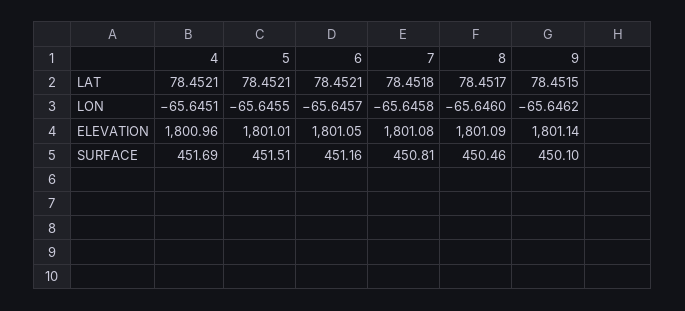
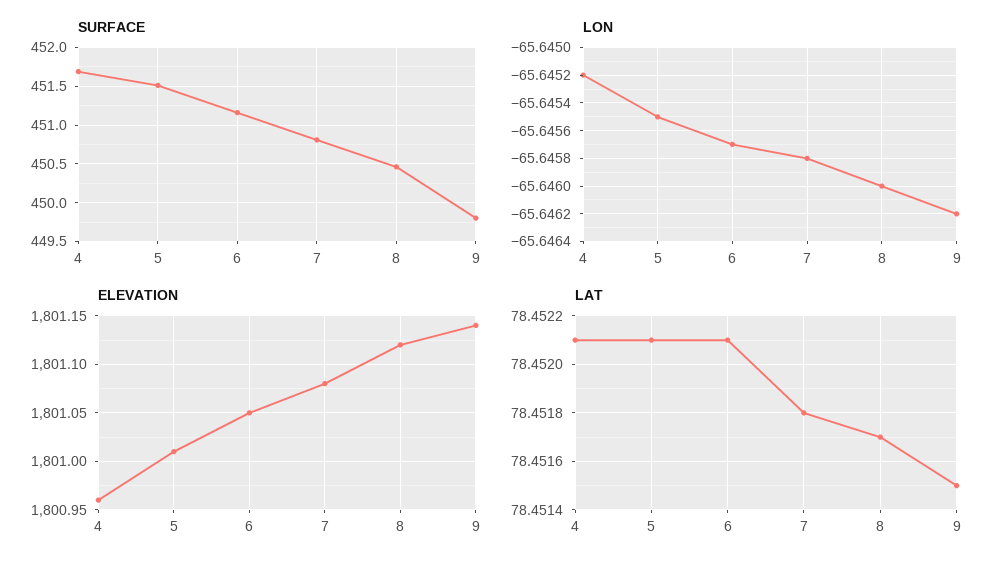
  {
    "LAT": {
      "4": 78.4521,
      "5": 78.4521,
      "6": 78.4521,
      "7": 78.4518,
      "8": 78.4517,
      "9": 78.4515
    },
    "LON": {
-     "4": -65.6451,
+     "4": -65.6452,
      "5": -65.6455,
      "6": -65.6457,
      "7": -65.6458,
      "8": -65.646,
      "9": -65.6462
    },
    "ELEVATION": {
      "4": 1800.96,
      "5": 1801.01,
      "6": 1801.05,
      "7": 1801.08,
-     "8": 1801.09,
+     "8": 1801.12,
      "9": 1801.14
    },
    "SURFACE": {
      "4": 451.69,
      "5": 451.51,
      "6": 451.16,
      "7": 450.81,
      "8": 450.46,
-     "9": 450.1
+     "9": 449.8
    }
  }

